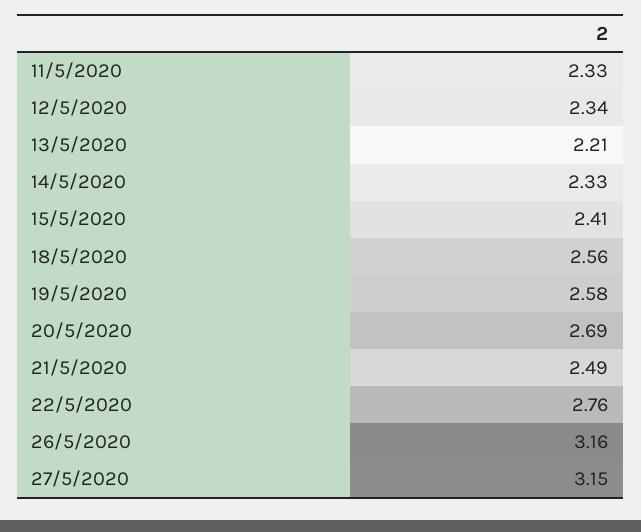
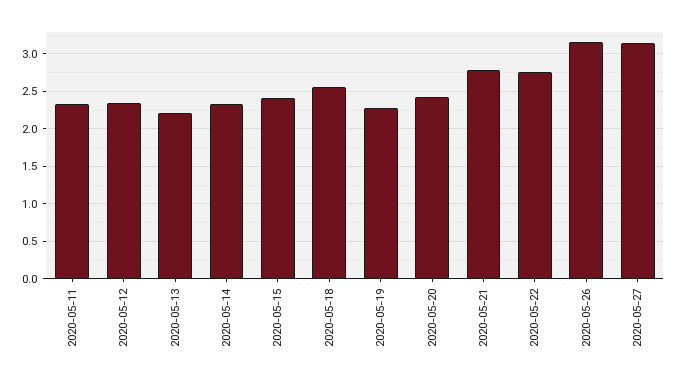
  {
    "11/5/2020": 2.33,
    "12/5/2020": 2.34,
    "13/5/2020": 2.21,
    "14/5/2020": 2.33,
    "15/5/2020": 2.41,
    "18/5/2020": 2.56,
-   "19/5/2020": 2.58,
+   "19/5/2020": 2.3,
-   "20/5/2020": 2.69,
+   "20/5/2020": 2.4,
-   "21/5/2020": 2.49,
+   "21/5/2020": 2.8,
    "22/5/2020": 2.76,
    "26/5/2020": 3.16,
    "27/5/2020": 3.15
  }

